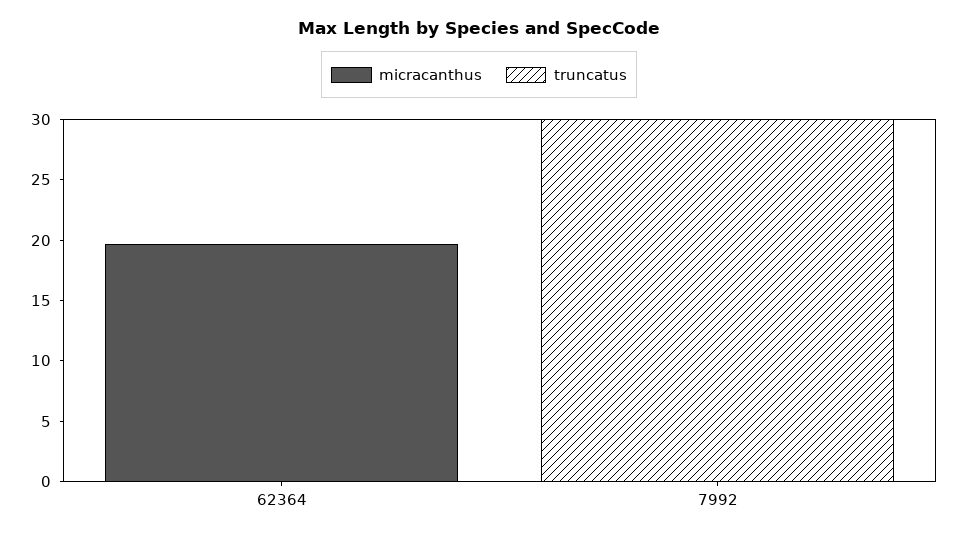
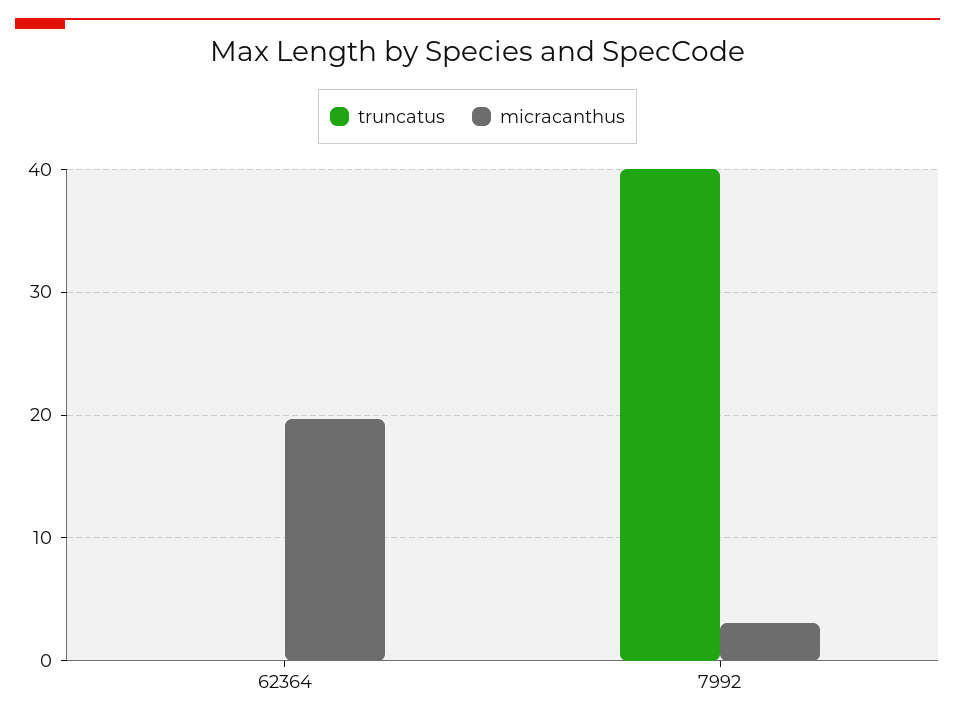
  {
    "micracanthus": {
      "62364": 20,
-     "7992": 0
+     "7992": 3
    },
    "truncatus": {
      "62364": 0,
-     "7992": 30
+     "7992": 40
    }
  }

